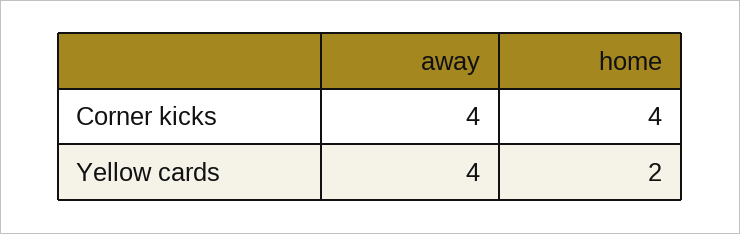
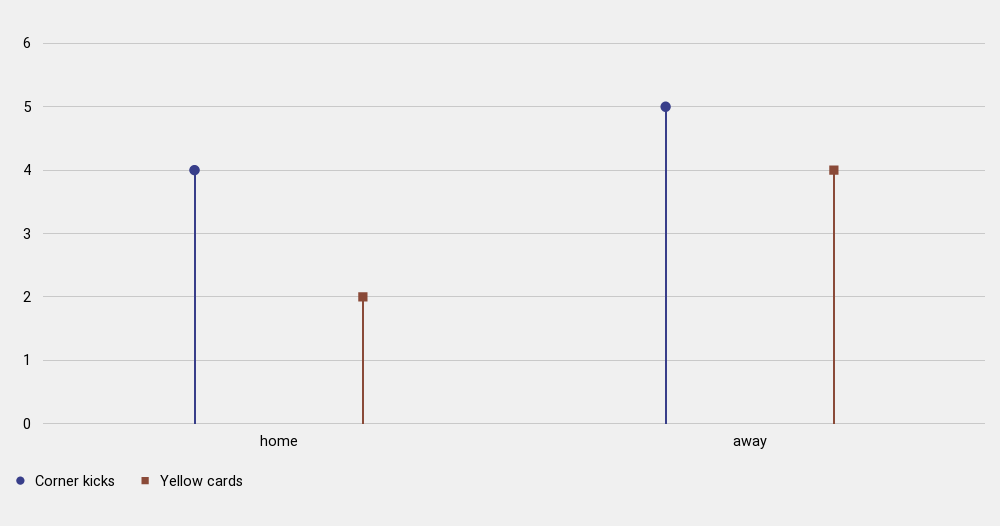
  {
    "Corner kicks": {
-     "away": 4,
+     "away": 5,
      "home": 4
    },
    "Yellow cards": {
      "away": 4,
      "home": 2
    }
  }

